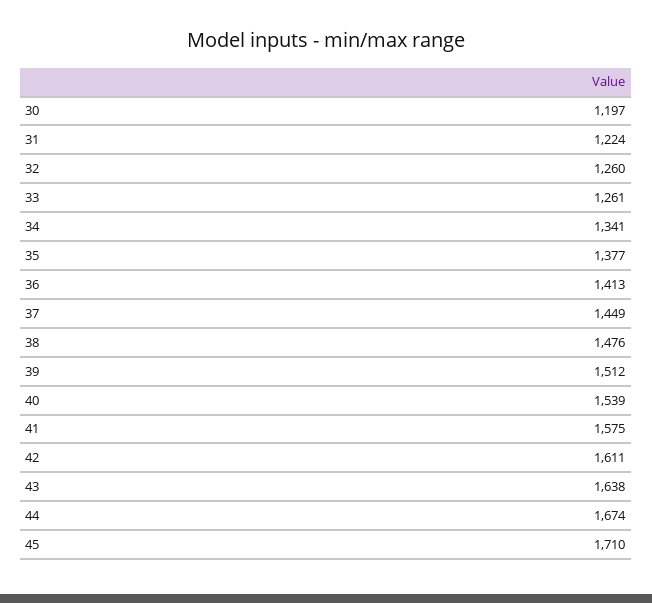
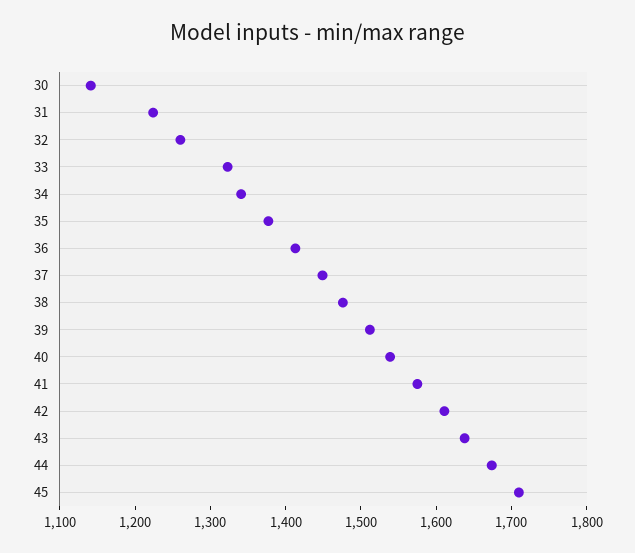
  {
-   "30": 1197,
+   "30": 1140,
    "31": 1224,
    "32": 1260,
-   "33": 1261,
+   "33": 1320,
    "34": 1341,
    "35": 1377,
    "36": 1413,
    "37": 1449,
    "38": 1476,
    "39": 1512,
    "40": 1539,
    "41": 1575,
    "42": 1611,
    "43": 1638,
    "44": 1674,
    "45": 1710
  }

